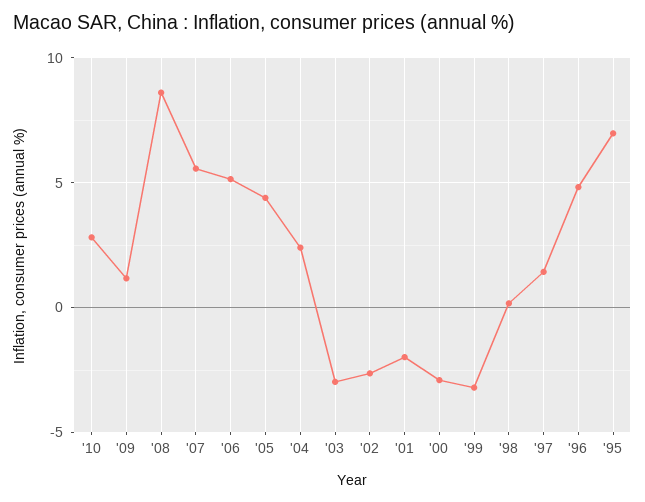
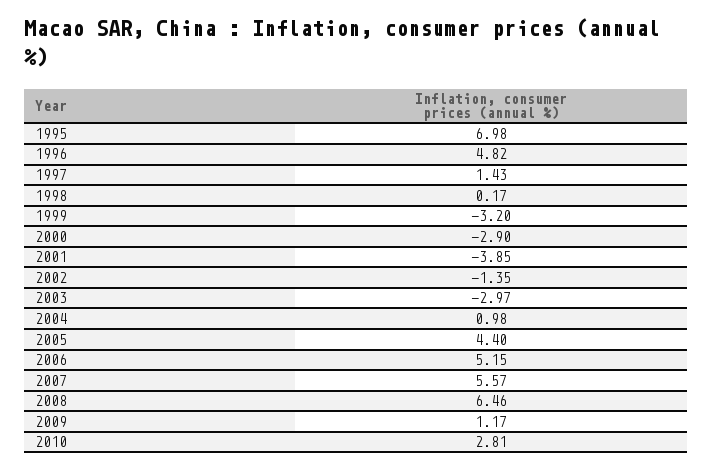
  {
    "'10": 2.81,
    "'09": 1.17,
-   "'08": 8.5,
+   "'08": 6.46,
    "'07": 5.57,
    "'06": 5.15,
    "'05": 4.4,
-   "'04": 2.5,
+   "'04": 0.98,
    "'03": -2.97,
-   "'02": -2.5,
+   "'02": -1.35,
-   "'01": -2,
+   "'01": -3.85,
    "'00": -2.9,
    "'99": -3.2,
    "'98": 0.17,
    "'97": 1.43,
    "'96": 4.82,
    "'95": 6.98
  }

